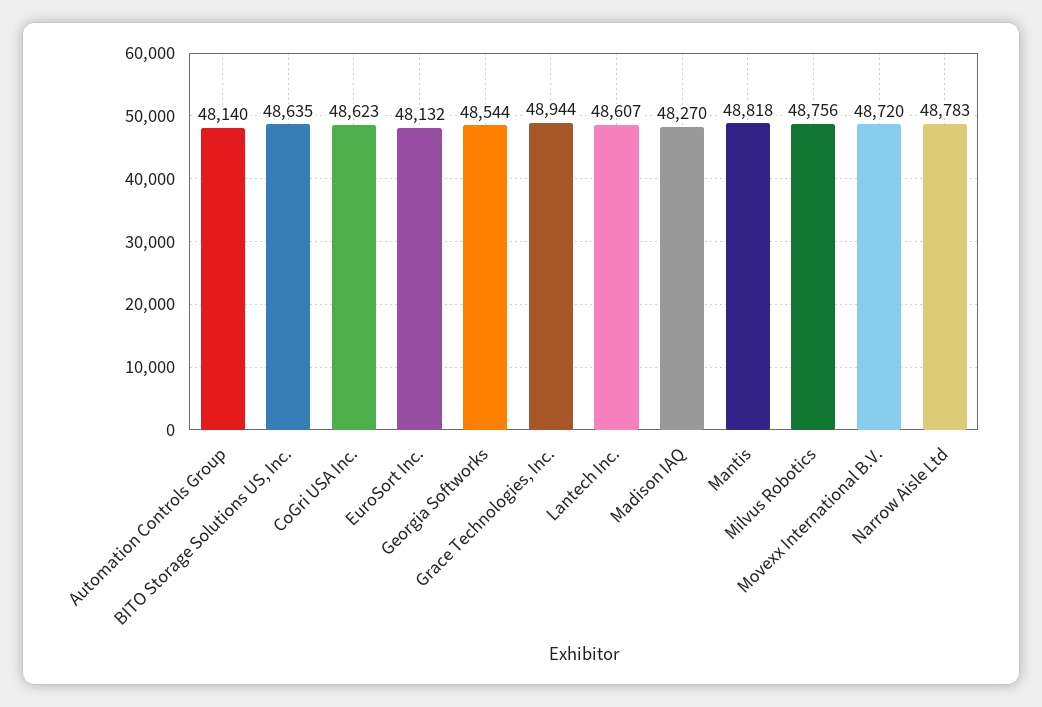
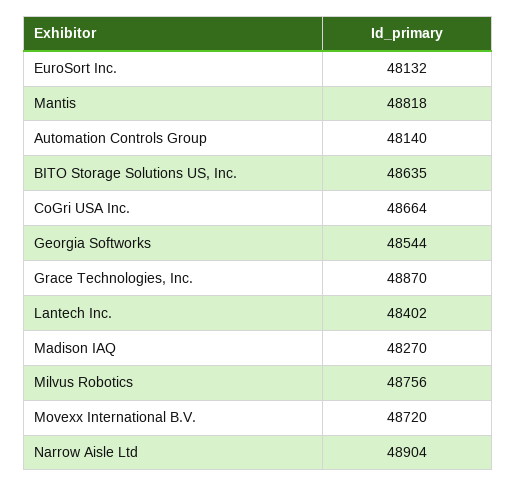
  {
    "Automation Controls Group": 48140,
    "BITO Storage Solutions US, Inc.": 48635,
-   "CoGri USA Inc.": 48623,
+   "CoGri USA Inc.": 48664,
    "EuroSort Inc.": 48132,
    "Georgia Softworks": 48544,
-   "Grace Technologies, Inc.": 48944,
+   "Grace Technologies, Inc.": 48870,
-   "Lantech Inc.": 48607,
+   "Lantech Inc.": 48402,
    "Madison IAQ": 48270,
    "Mantis": 48818,
    "Milvus Robotics": 48756,
    "Movexx International B.V.": 48720,
-   "Narrow Aisle Ltd": 48783
+   "Narrow Aisle Ltd": 48904
  }

